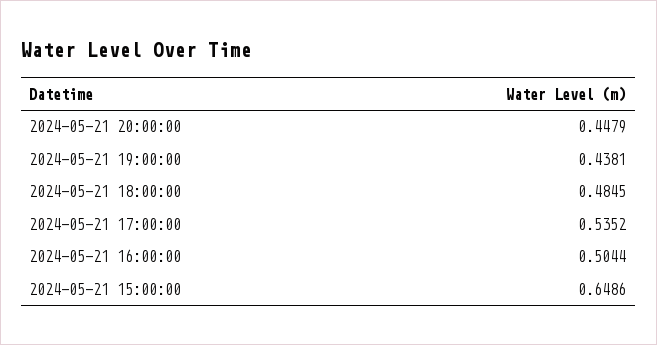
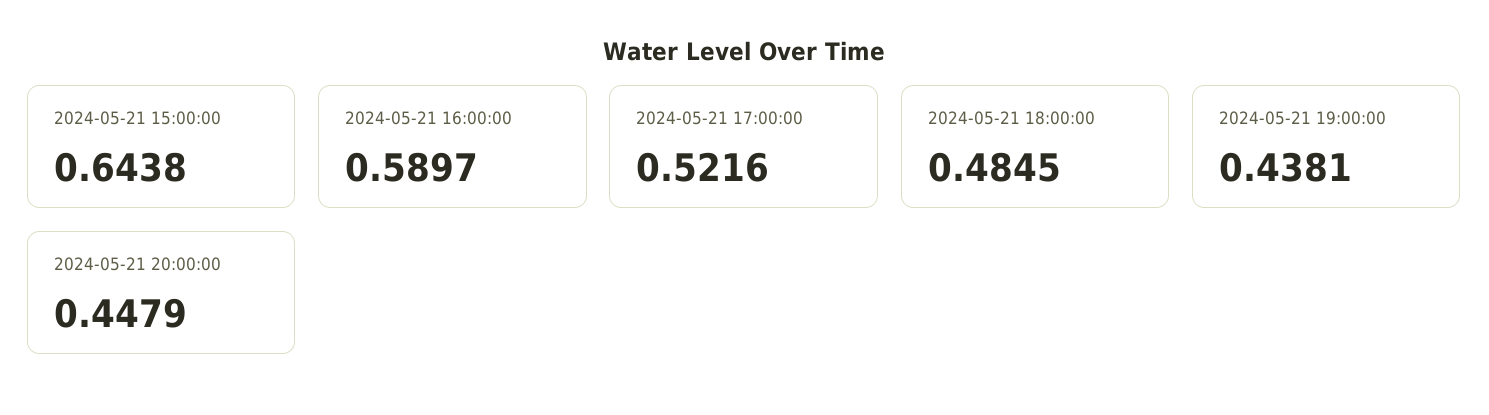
  {
    "2024-05-21 20:00:00": 0.4479,
    "2024-05-21 19:00:00": 0.4381,
    "2024-05-21 18:00:00": 0.4845,
-   "2024-05-21 17:00:00": 0.5352,
+   "2024-05-21 17:00:00": 0.5216,
-   "2024-05-21 16:00:00": 0.5044,
+   "2024-05-21 16:00:00": 0.5897,
-   "2024-05-21 15:00:00": 0.6486
+   "2024-05-21 15:00:00": 0.6438
  }

